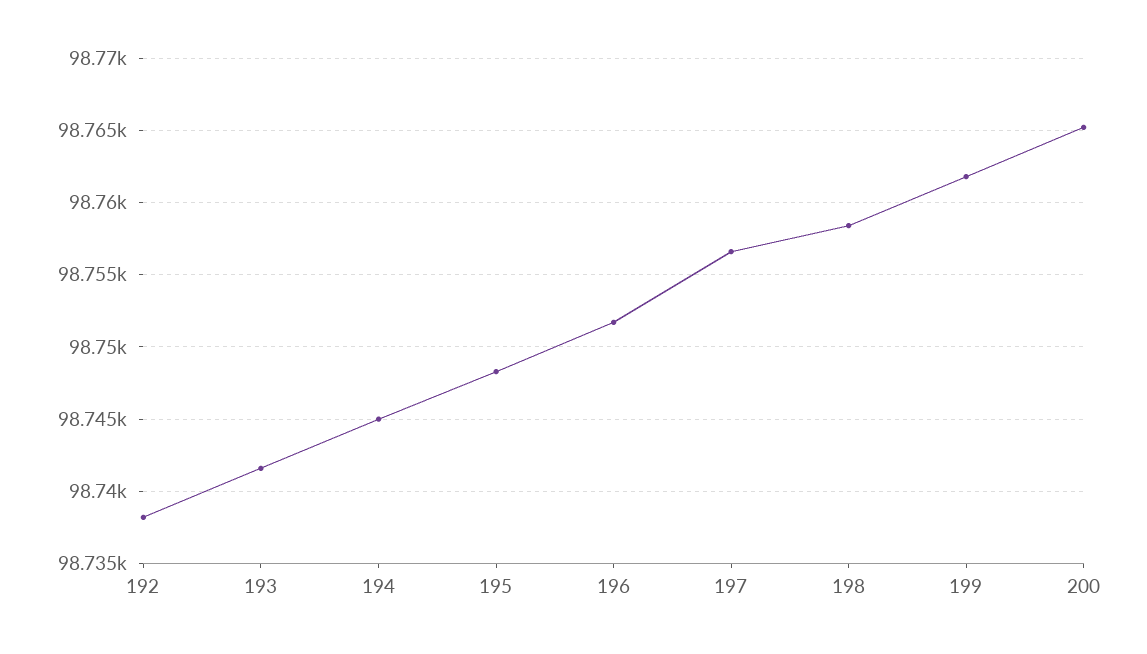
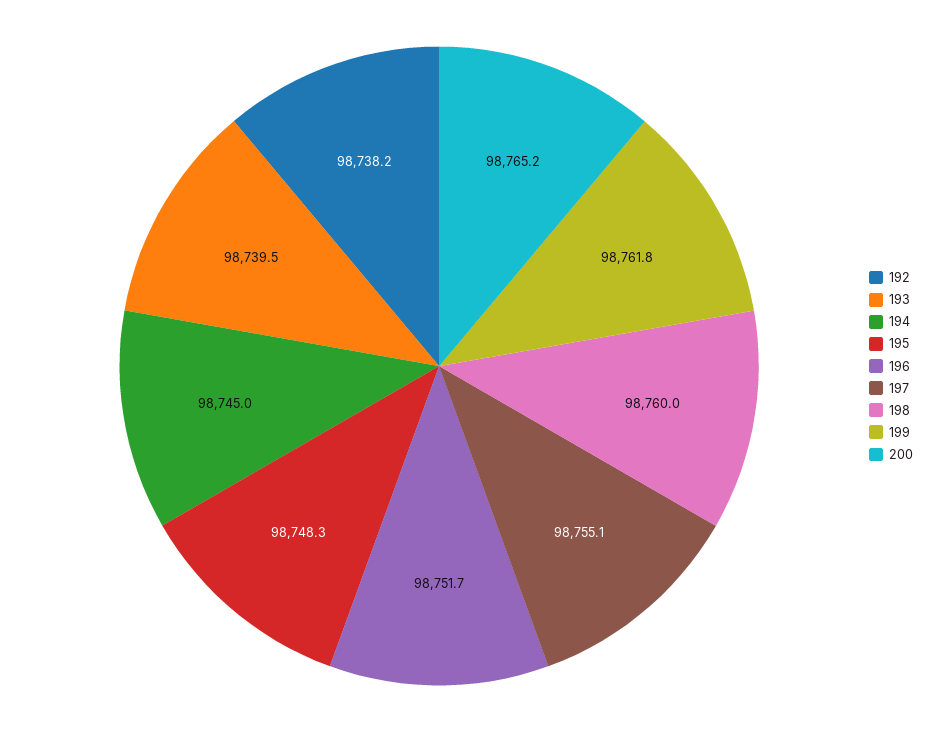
  {
    "192": 98738.2,
-   "193": 98741.5,
+   "193": 98739.5,
    "194": 98745,
    "195": 98748.3,
    "196": 98751.7,
-   "197": 98756.5,
+   "197": 98755.1,
-   "198": 98758.5,
+   "198": 98760,
    "199": 98761.8,
    "200": 98765.2
  }

